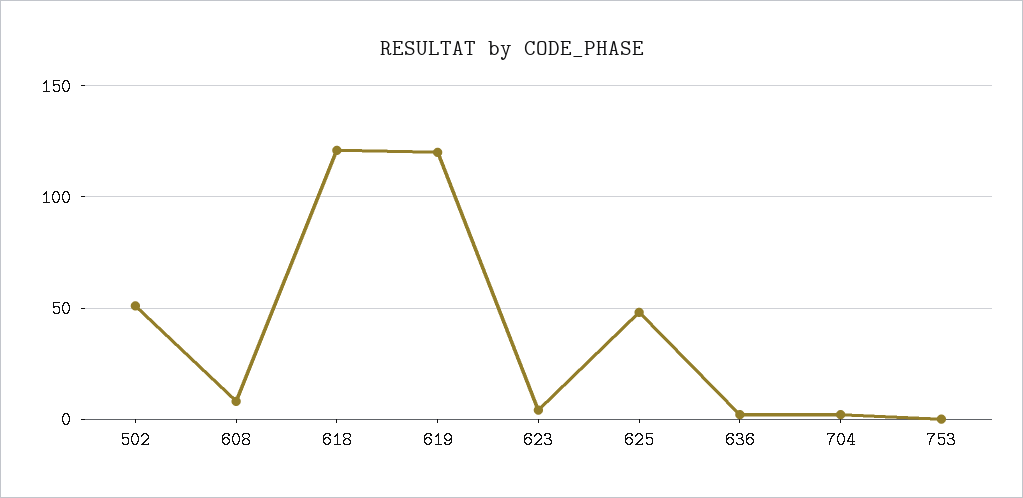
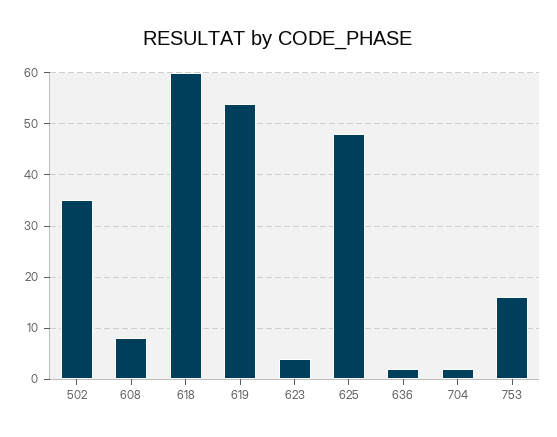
  {
-   "502": 50,
+   "502": 35,
    "608": 10,
-   "618": 120,
+   "618": 60,
-   "619": 120,
+   "619": 55,
    "623": 5,
    "625": 50,
    "636": 0,
    "704": 0,
-   "753": 0
+   "753": 15
  }

